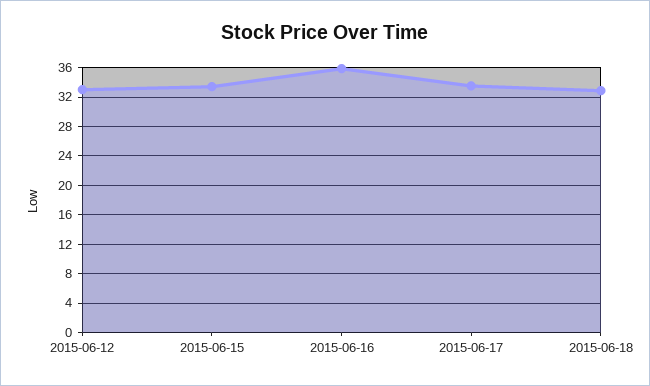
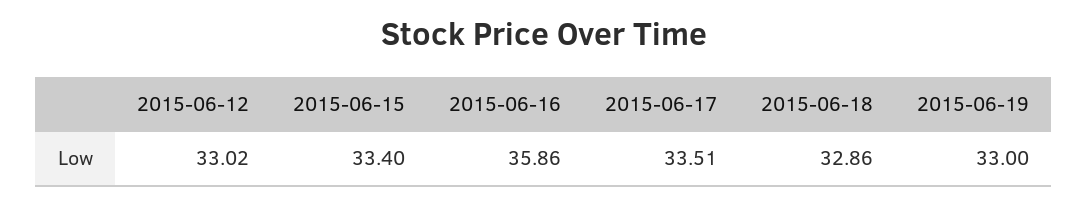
  {
    "2015-06-12": 33.02,
    "2015-06-15": 33.4,
    "2015-06-16": 35.86,
    "2015-06-17": 33.51,
-   "2015-06-18": 32.86
+   "2015-06-18": 32.86,
+   "2015-06-19": 33
  }

